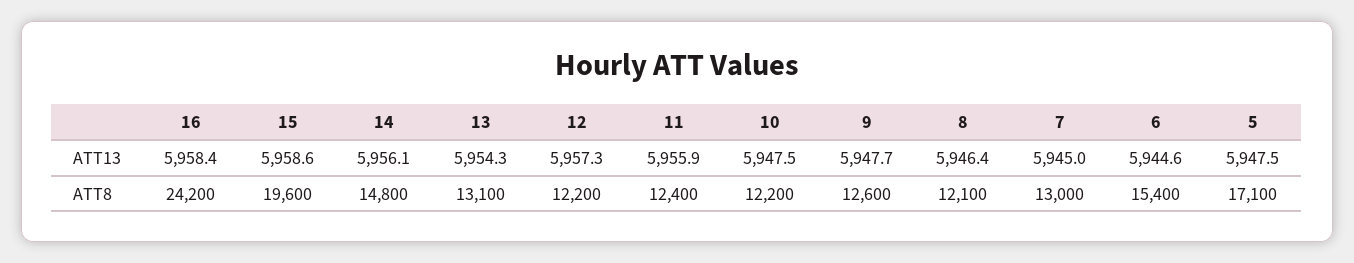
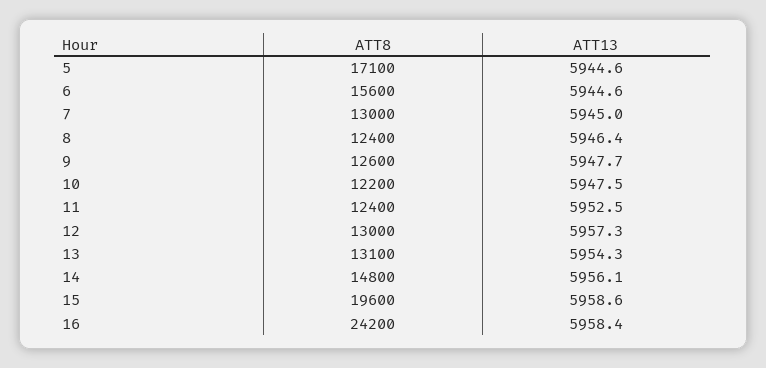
  {
    "16": {
      "ATT13": 5958.4,
      "ATT8": 24200
    },
    "15": {
      "ATT13": 5958.6,
      "ATT8": 19600
    },
    "14": {
      "ATT13": 5956.1,
      "ATT8": 14800
    },
    "13": {
      "ATT13": 5954.3,
      "ATT8": 13100
    },
    "12": {
      "ATT13": 5957.3,
-     "ATT8": 12200
+     "ATT8": 13000
    },
    "11": {
-     "ATT13": 5955.9,
+     "ATT13": 5952.5,
      "ATT8": 12400
    },
    "10": {
      "ATT13": 5947.5,
      "ATT8": 12200
    },
    "9": {
      "ATT13": 5947.7,
      "ATT8": 12600
    },
    "8": {
      "ATT13": 5946.4,
-     "ATT8": 12100
+     "ATT8": 12400
    },
    "7": {
      "ATT13": 5945,
      "ATT8": 13000
    },
    "6": {
      "ATT13": 5944.6,
-     "ATT8": 15400
+     "ATT8": 15600
    },
    "5": {
-     "ATT13": 5947.5,
+     "ATT13": 5944.6,
      "ATT8": 17100
    }
  }

